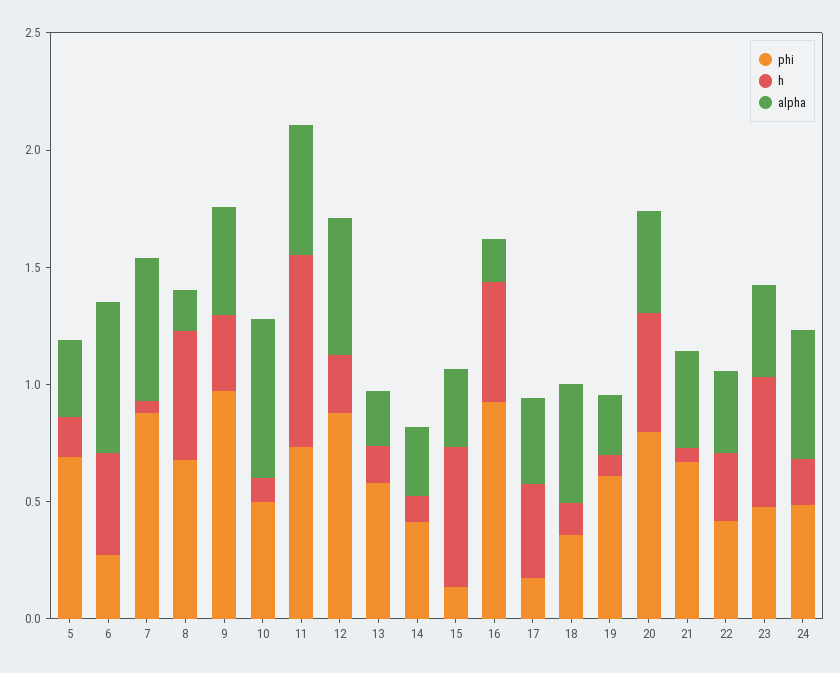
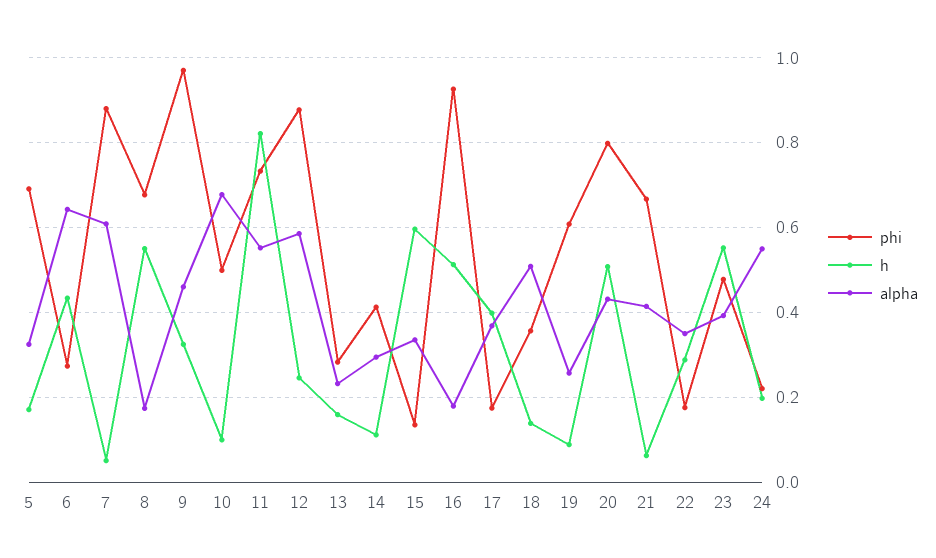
  {
    "phi": {
      "5": 0.7,
      "6": 0.28,
      "7": 0.88,
      "8": 0.68,
      "9": 0.98,
      "10": 0.5,
      "11": 0.74,
      "12": 0.88,
-     "13": 0.6,
+     "13": 0.28,
      "14": 0.42,
      "15": 0.14,
      "16": 0.92,
      "17": 0.18,
      "18": 0.36,
      "19": 0.6,
      "20": 0.8,
      "21": 0.66,
-     "22": 0.4,
+     "22": 0.18,
      "23": 0.48,
-     "24": 0.5
+     "24": 0.22
    },
    "h": {
      "5": 0.18,
      "6": 0.44,
      "7": 0.06,
      "8": 0.56,
      "9": 0.32,
      "10": 0.1,
      "11": 0.82,
      "12": 0.24,
      "13": 0.16,
      "14": 0.12,
      "15": 0.6,
      "16": 0.52,
      "17": 0.4,
      "18": 0.14,
      "19": 0.08,
      "20": 0.5,
      "21": 0.06,
      "22": 0.28,
      "23": 0.56,
      "24": 0.2
    },
    "alpha": {
      "5": 0.32,
      "6": 0.64,
      "7": 0.6,
      "8": 0.18,
      "9": 0.46,
      "10": 0.68,
      "11": 0.56,
      "12": 0.58,
      "13": 0.24,
      "14": 0.3,
      "15": 0.34,
      "16": 0.18,
      "17": 0.36,
      "18": 0.5,
      "19": 0.26,
      "20": 0.44,
      "21": 0.42,
      "22": 0.36,
      "23": 0.4,
      "24": 0.56
    }
  }

